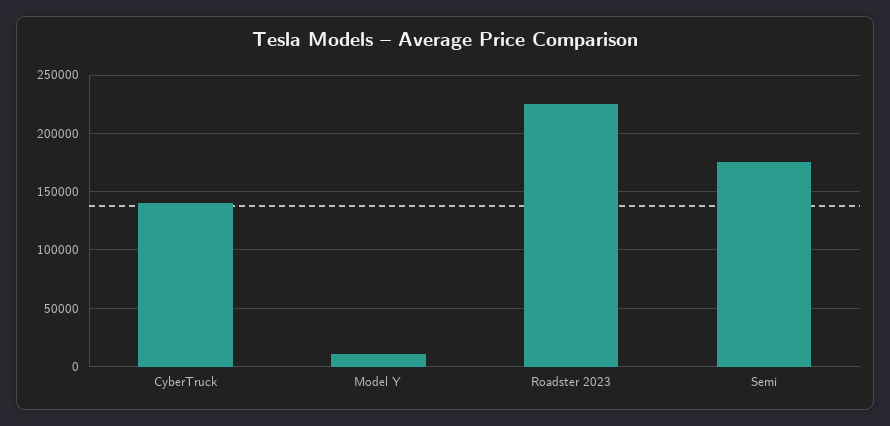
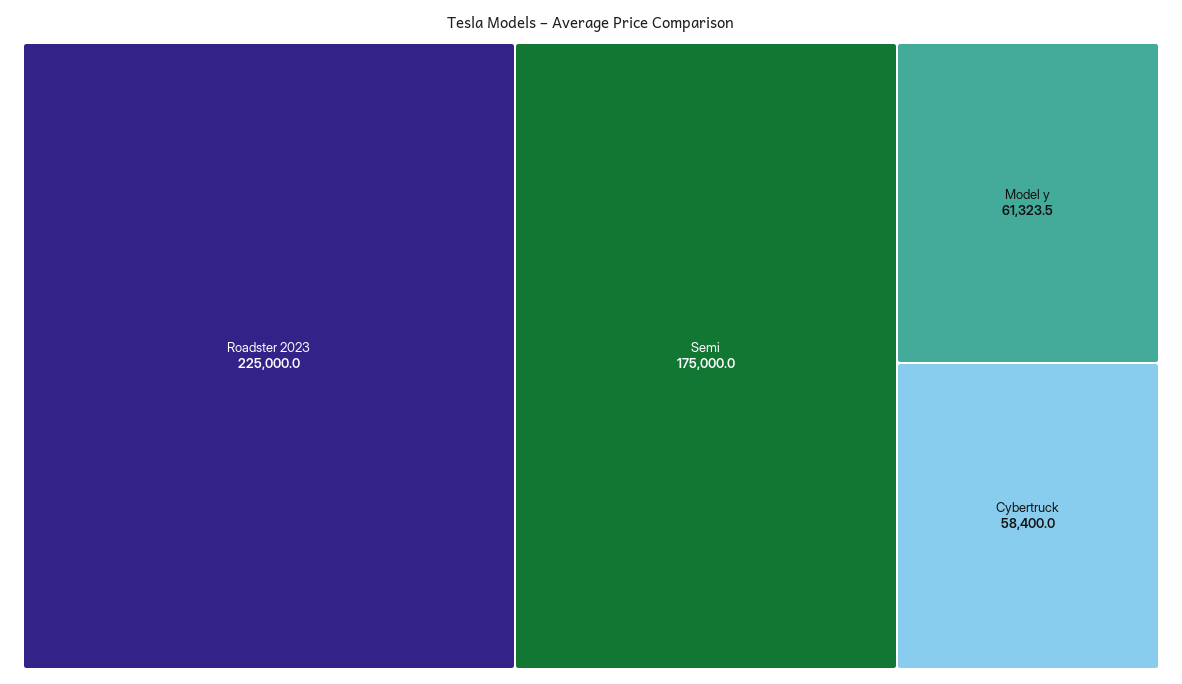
  {
-   "CyberTruck": 140000,
+   "CyberTruck": 58400,
-   "Model Y": 10000,
+   "Model Y": 61323.5,
    "Roadster 2023": 225000,
    "Semi": 175000
  }

